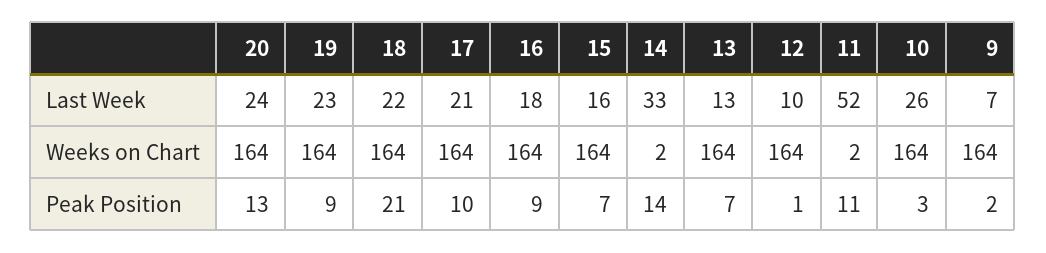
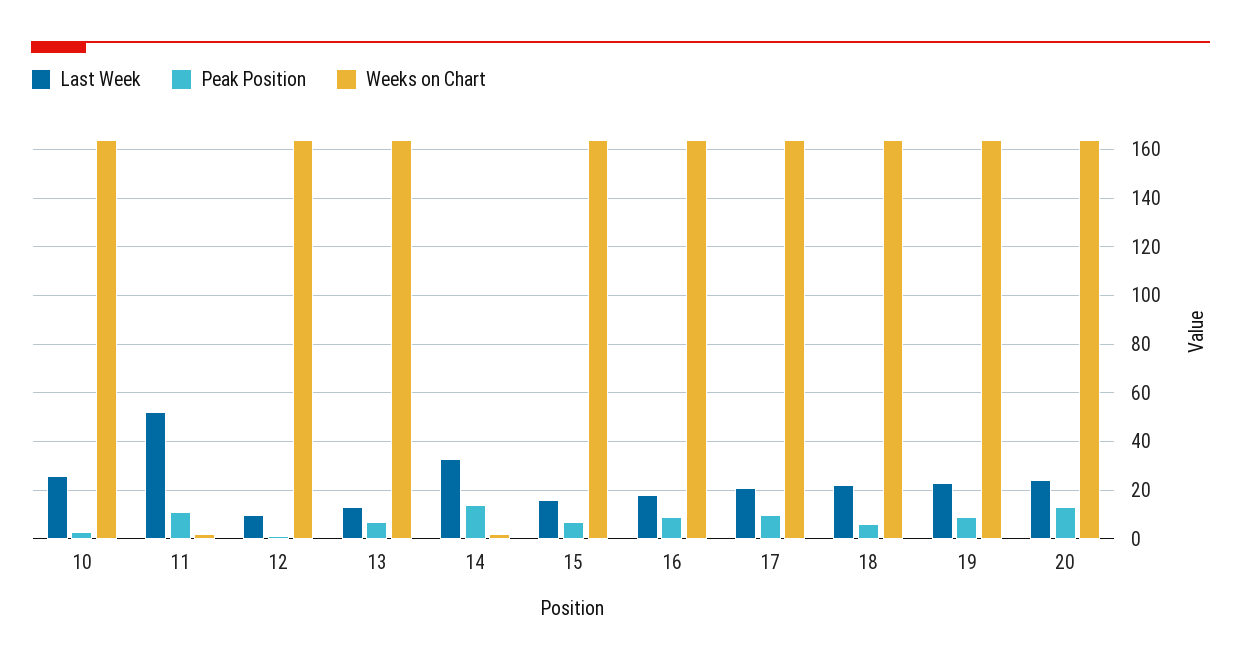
  {
    "Last Week": {
      "20": 24,
      "19": 23,
      "18": 22,
      "17": 21,
      "16": 18,
      "15": 16,
      "14": 33,
      "13": 13,
      "12": 10,
      "11": 52,
-     "10": 26,
+     "10": 26
-     "9": 7
    },
    "Weeks on Chart": {
      "20": 164,
      "19": 164,
      "18": 164,
      "17": 164,
      "16": 164,
      "15": 164,
      "14": 2,
      "13": 164,
      "12": 164,
      "11": 2,
-     "10": 164,
+     "10": 164
-     "9": 164
    },
    "Peak Position": {
      "20": 13,
      "19": 9,
-     "18": 21,
+     "18": 5,
      "17": 10,
      "16": 9,
      "15": 7,
      "14": 14,
      "13": 7,
      "12": 1,
      "11": 11,
-     "10": 3,
+     "10": 3
-     "9": 2
    }
  }

